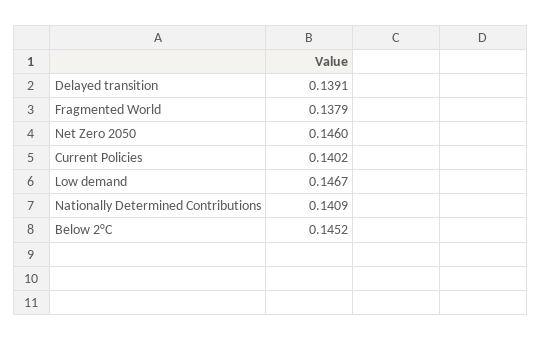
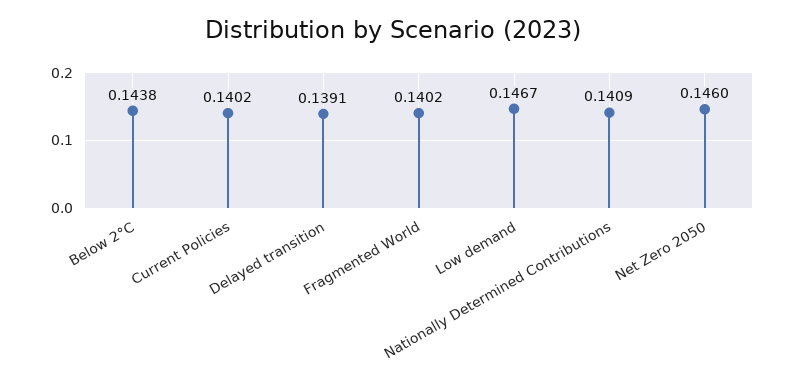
  {
    "Delayed transition": 0.1391,
-   "Fragmented World": 0.1379,
+   "Fragmented World": 0.1402,
    "Net Zero 2050": 0.146,
    "Current Policies": 0.1402,
    "Low demand": 0.1467,
    "Nationally Determined Contributions": 0.1409,
-   "Below 2°C": 0.1452
+   "Below 2°C": 0.1438
  }

